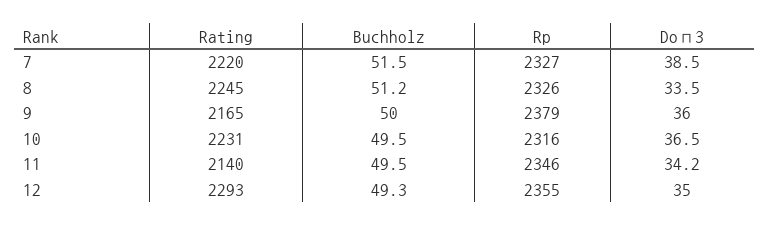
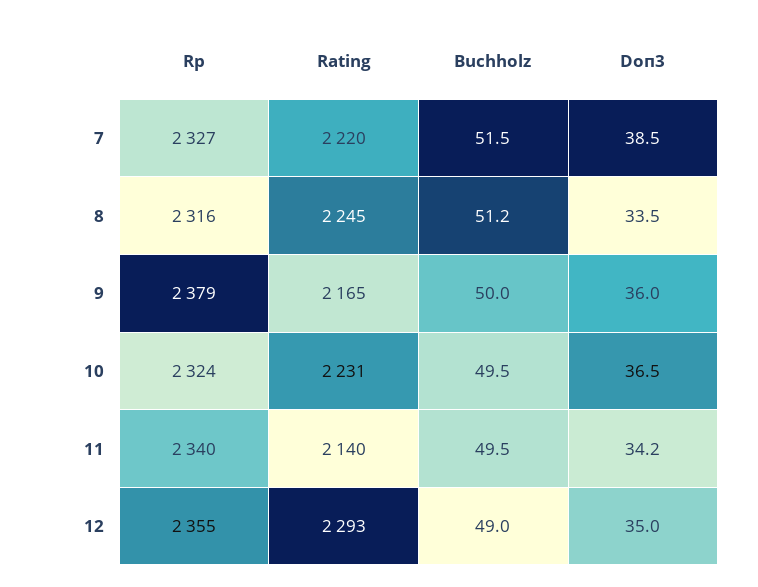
  {
    "Rating": {
      "7": 2220,
      "8": 2245,
      "9": 2165,
      "10": 2231,
      "11": 2140,
      "12": 2293
    },
    "Buchholz": {
      "7": 51.5,
      "8": 51.2,
      "9": 50,
      "10": 49.5,
      "11": 49.5,
-     "12": 49.3
+     "12": 49
    },
    "Rp": {
      "7": 2327,
-     "8": 2326,
+     "8": 2316,
      "9": 2379,
-     "10": 2316,
+     "10": 2324,
-     "11": 2346,
+     "11": 2340,
      "12": 2355
    },
    "Doп3": {
      "7": 38.5,
      "8": 33.5,
      "9": 36,
      "10": 36.5,
      "11": 34.2,
      "12": 35
    }
  }

